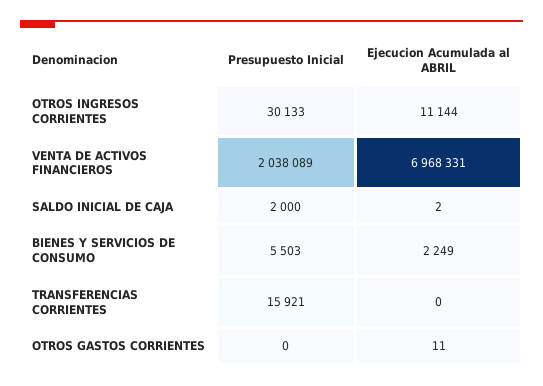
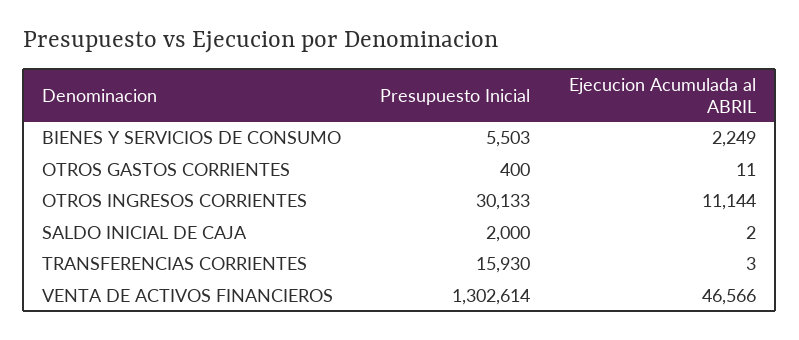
  {
    "Presupuesto Inicial": {
      "OTROS INGRESOS CORRIENTES": 30133,
-     "VENTA DE ACTIVOS FINANCIEROS": 2038089,
+     "VENTA DE ACTIVOS FINANCIEROS": 1302614,
      "SALDO INICIAL DE CAJA": 2000,
      "BIENES Y SERVICIOS DE CONSUMO": 5503,
-     "TRANSFERENCIAS CORRIENTES": 15921,
+     "TRANSFERENCIAS CORRIENTES": 15930,
-     "OTROS GASTOS CORRIENTES": 0
+     "OTROS GASTOS CORRIENTES": 400
    },
    "Ejecucion Acumulada al ABRIL": {
      "OTROS INGRESOS CORRIENTES": 11144,
-     "VENTA DE ACTIVOS FINANCIEROS": 6968331,
+     "VENTA DE ACTIVOS FINANCIEROS": 46566,
      "SALDO INICIAL DE CAJA": 2,
      "BIENES Y SERVICIOS DE CONSUMO": 2249,
-     "TRANSFERENCIAS CORRIENTES": 0,
+     "TRANSFERENCIAS CORRIENTES": 3,
      "OTROS GASTOS CORRIENTES": 11
    }
  }

